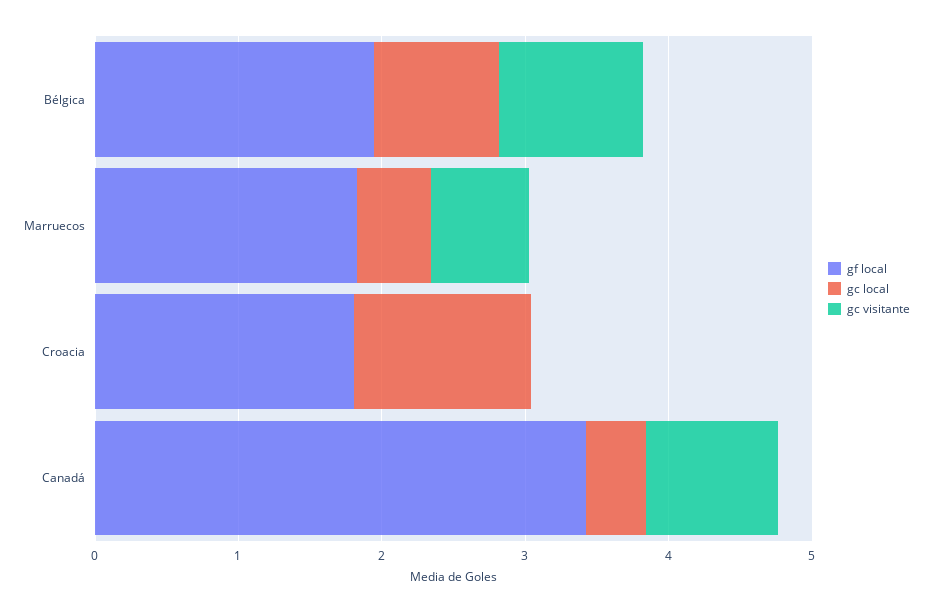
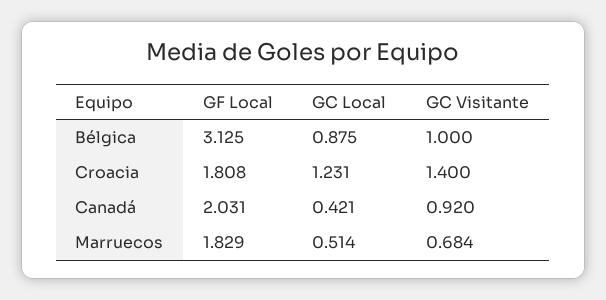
  {
    "gf local": {
-     "Bélgica": 2,
+     "Bélgica": 3.125,
      "Marruecos": 1.829,
      "Croacia": 1.808,
-     "Canadá": 3.4
+     "Canadá": 2.031
    },
    "gc local": {
      "Bélgica": 0.875,
      "Marruecos": 0.514,
      "Croacia": 1.231,
      "Canadá": 0.421
    },
    "gc visitante": {
      "Bélgica": 1,
      "Marruecos": 0.684,
-     "Croacia": 0,
+     "Croacia": 1.4,
      "Canadá": 0.92
    }
  }

